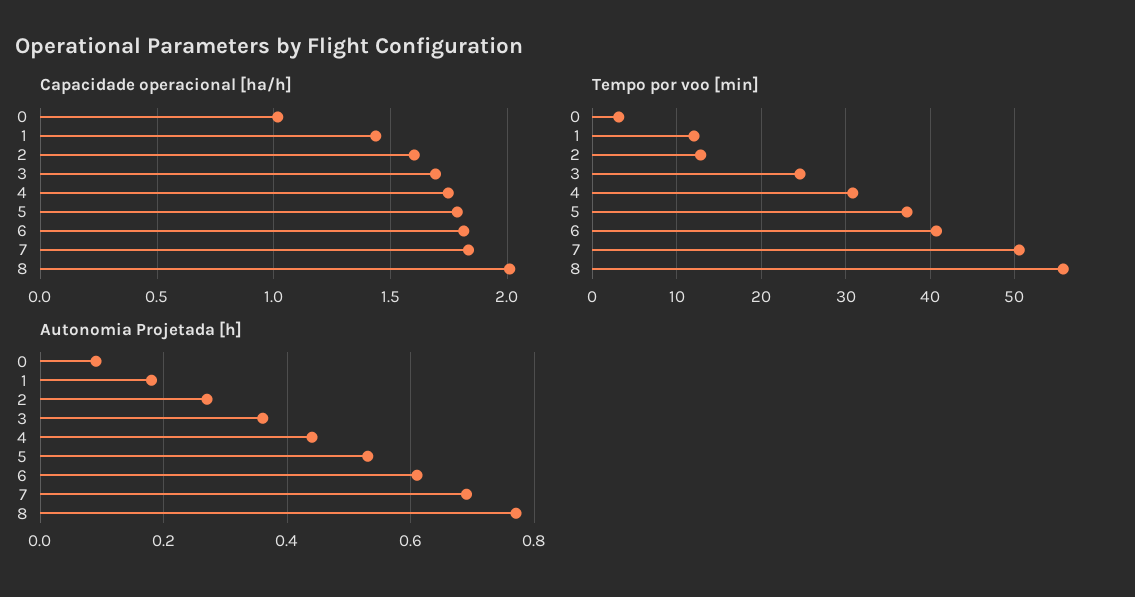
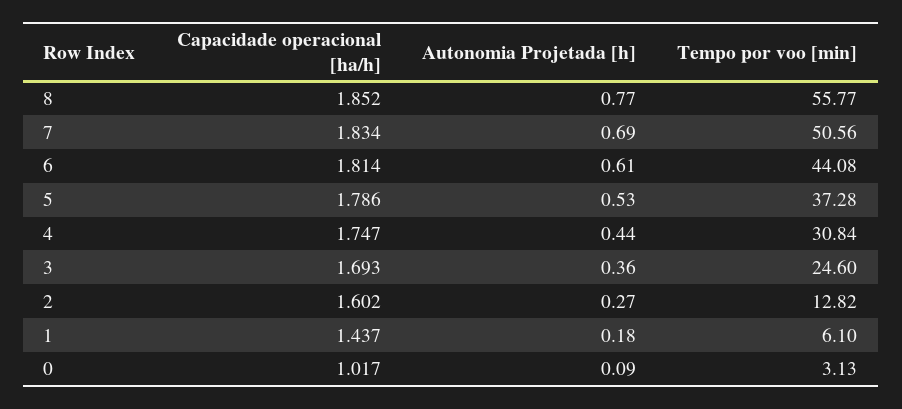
  {
    "Capacidade operacional [ha/h]": {
      "0": 1.017,
      "1": 1.437,
      "2": 1.602,
      "3": 1.693,
      "4": 1.747,
      "5": 1.786,
      "6": 1.814,
      "7": 1.834,
-     "8": 2
+     "8": 1.852
    },
    "Tempo por voo [min]": {
      "0": 3.13,
-     "1": 12,
+     "1": 6.1,
      "2": 12.82,
      "3": 24.6,
      "4": 30.84,
      "5": 37.28,
-     "6": 41,
+     "6": 44.08,
      "7": 50.56,
      "8": 55.77
    },
    "Autonomia Projetada [h]": {
      "0": 0.09,
      "1": 0.18,
      "2": 0.27,
      "3": 0.36,
      "4": 0.44,
      "5": 0.53,
      "6": 0.61,
      "7": 0.69,
      "8": 0.77
    }
  }

